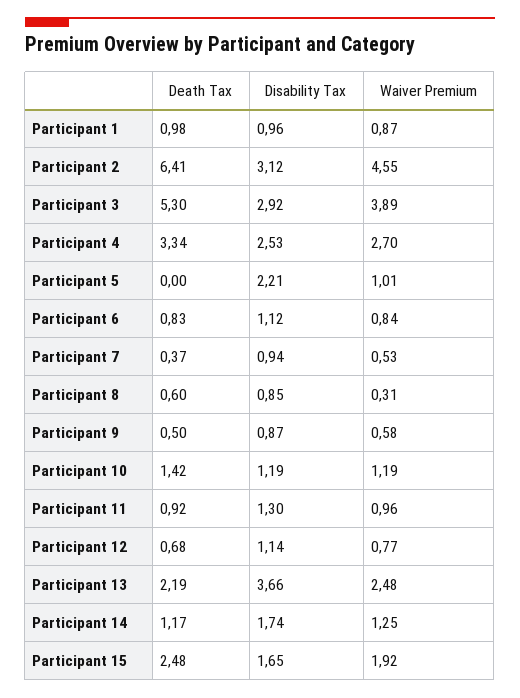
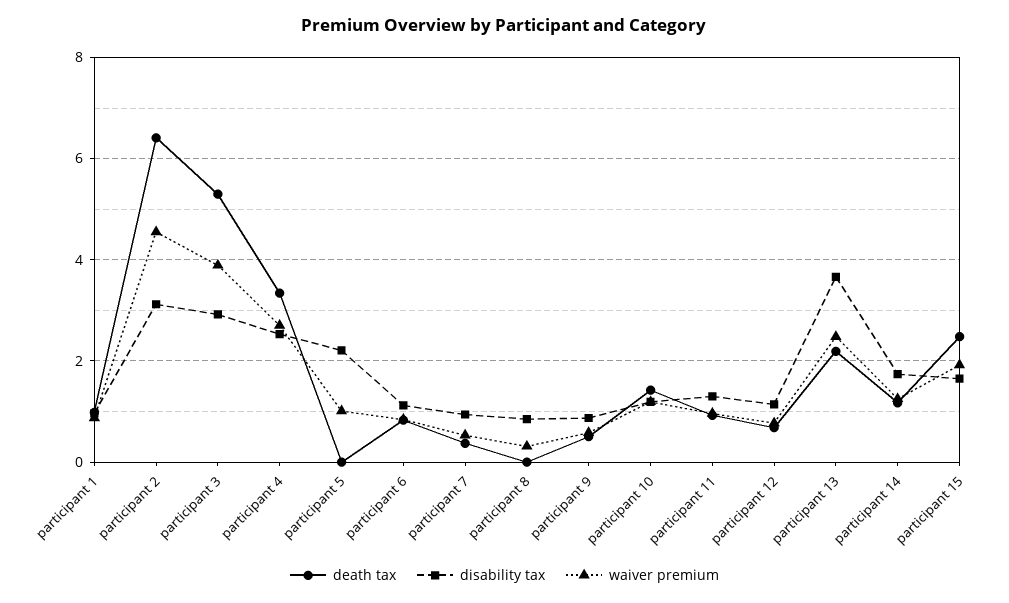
  {
    "Death Tax": {
      "Participant 1": 0.98,
      "Participant 2": 6.41,
      "Participant 3": 5.3,
      "Participant 4": 3.34,
      "Participant 5": 0,
      "Participant 6": 0.83,
      "Participant 7": 0.37,
-     "Participant 8": 0.6,
+     "Participant 8": 0,
      "Participant 9": 0.5,
      "Participant 10": 1.42,
      "Participant 11": 0.92,
      "Participant 12": 0.68,
      "Participant 13": 2.19,
      "Participant 14": 1.17,
      "Participant 15": 2.48
    },
    "Disability Tax": {
      "Participant 1": 0.96,
      "Participant 2": 3.12,
      "Participant 3": 2.92,
      "Participant 4": 2.53,
      "Participant 5": 2.21,
      "Participant 6": 1.12,
      "Participant 7": 0.94,
      "Participant 8": 0.85,
      "Participant 9": 0.87,
      "Participant 10": 1.19,
      "Participant 11": 1.3,
      "Participant 12": 1.14,
      "Participant 13": 3.66,
      "Participant 14": 1.74,
      "Participant 15": 1.65
    },
    "Waiver Premium": {
      "Participant 1": 0.87,
      "Participant 2": 4.55,
      "Participant 3": 3.89,
      "Participant 4": 2.7,
      "Participant 5": 1.01,
      "Participant 6": 0.84,
      "Participant 7": 0.53,
      "Participant 8": 0.31,
      "Participant 9": 0.58,
      "Participant 10": 1.19,
      "Participant 11": 0.96,
      "Participant 12": 0.77,
      "Participant 13": 2.48,
      "Participant 14": 1.25,
      "Participant 15": 1.92
    }
  }

